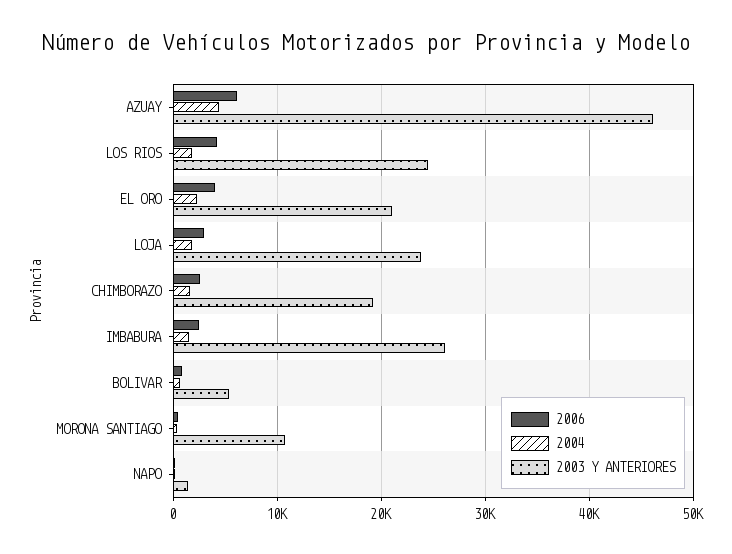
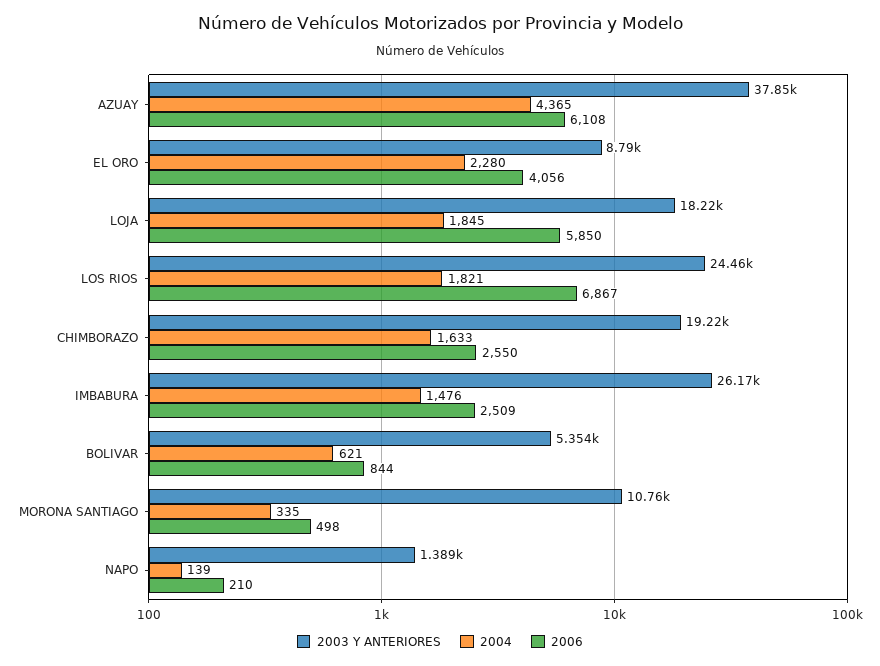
  {
    "2006": {
      "AZUAY": 6108,
-     "LOS RIOS": 4000,
+     "LOS RIOS": 6867,
      "EL ORO": 4056,
-     "LOJA": 3000,
+     "LOJA": 5850,
      "CHIMBORAZO": 2550,
      "IMBABURA": 2509,
      "BOLIVAR": 844,
      "MORONA SANTIAGO": 498,
      "NAPO": 210
    },
    "2004": {
      "AZUAY": 4365,
      "LOS RIOS": 1821,
      "EL ORO": 2280,
      "LOJA": 1845,
      "CHIMBORAZO": 1633,
      "IMBABURA": 1476,
      "BOLIVAR": 621,
      "MORONA SANTIAGO": 335,
      "NAPO": 139
    },
    "2003 Y ANTERIORES": {
-     "AZUAY": 46000,
+     "AZUAY": 37850,
      "LOS RIOS": 24460,
-     "EL ORO": 21000,
+     "EL ORO": 8790,
-     "LOJA": 24000,
+     "LOJA": 18220,
      "CHIMBORAZO": 19220,
      "IMBABURA": 26170,
      "BOLIVAR": 5354,
      "MORONA SANTIAGO": 10760,
      "NAPO": 1389
    }
  }

